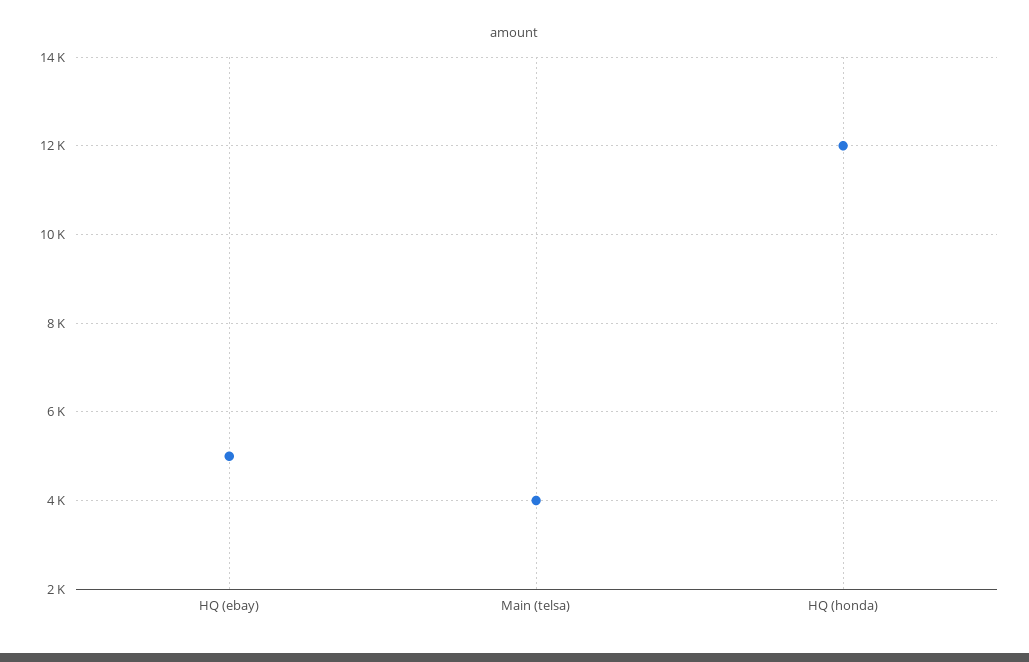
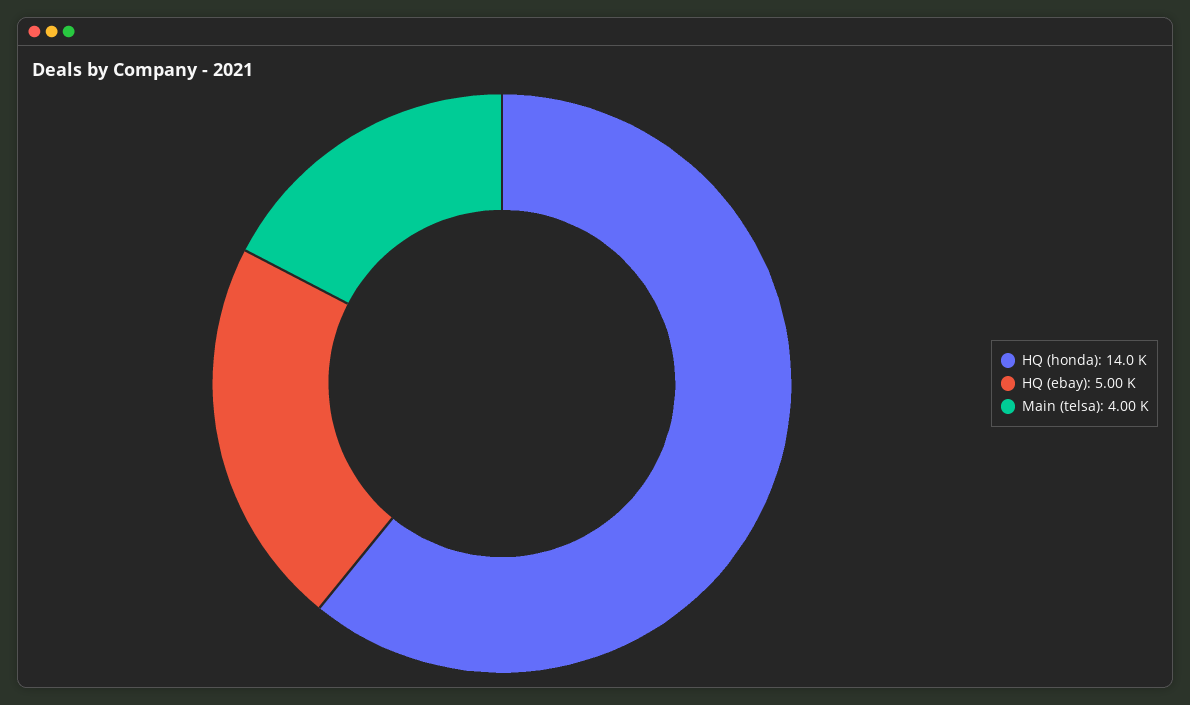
  {
    "HQ (ebay)": 5000,
    "Main (telsa)": 4000,
-   "HQ (honda)": 12000
+   "HQ (honda)": 14000
  }

